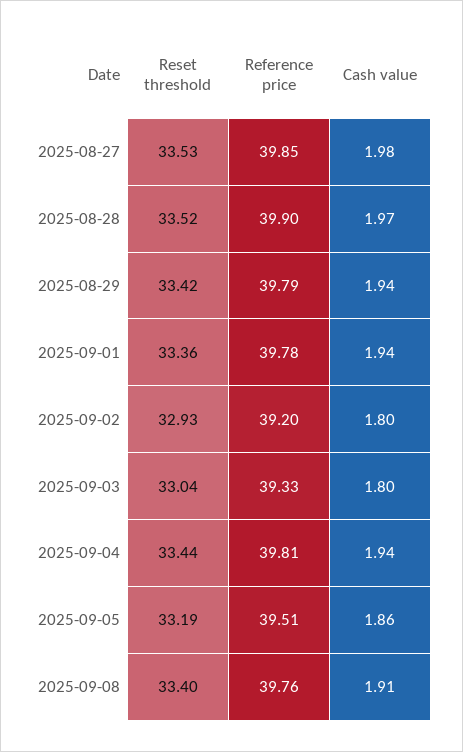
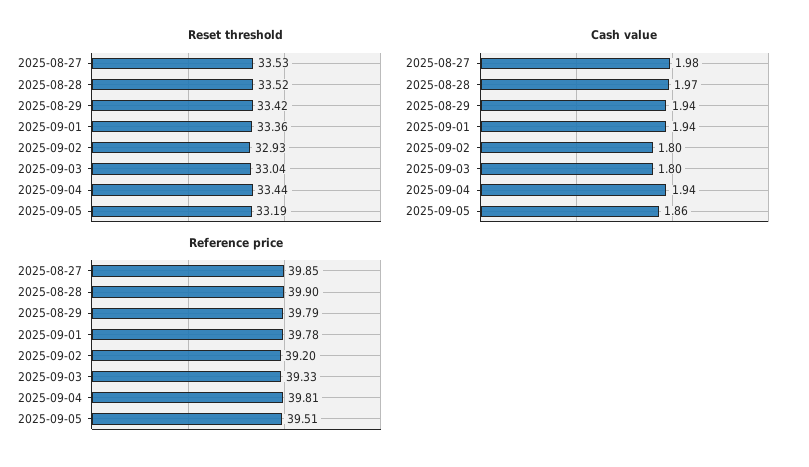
  {
    "Reset threshold": {
      "2025-08-27": 33.53,
      "2025-08-28": 33.52,
      "2025-08-29": 33.42,
      "2025-09-01": 33.36,
      "2025-09-02": 32.93,
      "2025-09-03": 33.04,
      "2025-09-04": 33.44,
-     "2025-09-05": 33.19,
+     "2025-09-05": 33.19
-     "2025-09-08": 33.4
    },
    "Reference price": {
      "2025-08-27": 39.85,
      "2025-08-28": 39.9,
      "2025-08-29": 39.79,
      "2025-09-01": 39.78,
      "2025-09-02": 39.2,
      "2025-09-03": 39.33,
      "2025-09-04": 39.81,
-     "2025-09-05": 39.51,
+     "2025-09-05": 39.51
-     "2025-09-08": 39.76
    },
    "Cash value": {
      "2025-08-27": 1.98,
      "2025-08-28": 1.97,
      "2025-08-29": 1.94,
      "2025-09-01": 1.94,
      "2025-09-02": 1.8,
      "2025-09-03": 1.8,
      "2025-09-04": 1.94,
-     "2025-09-05": 1.86,
+     "2025-09-05": 1.86
-     "2025-09-08": 1.91
    }
  }

